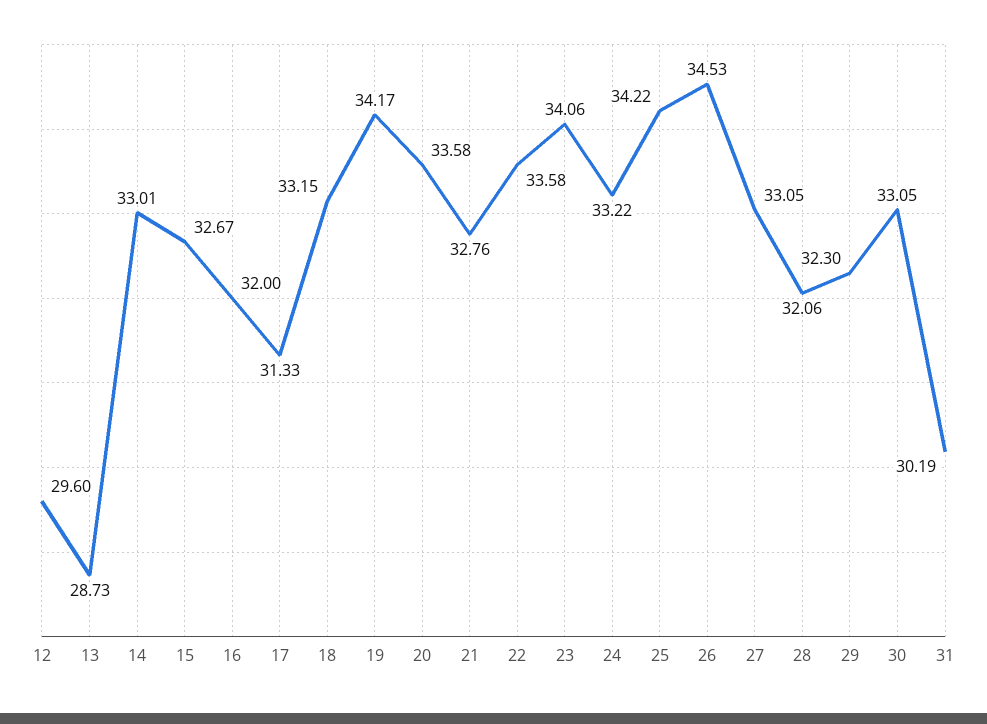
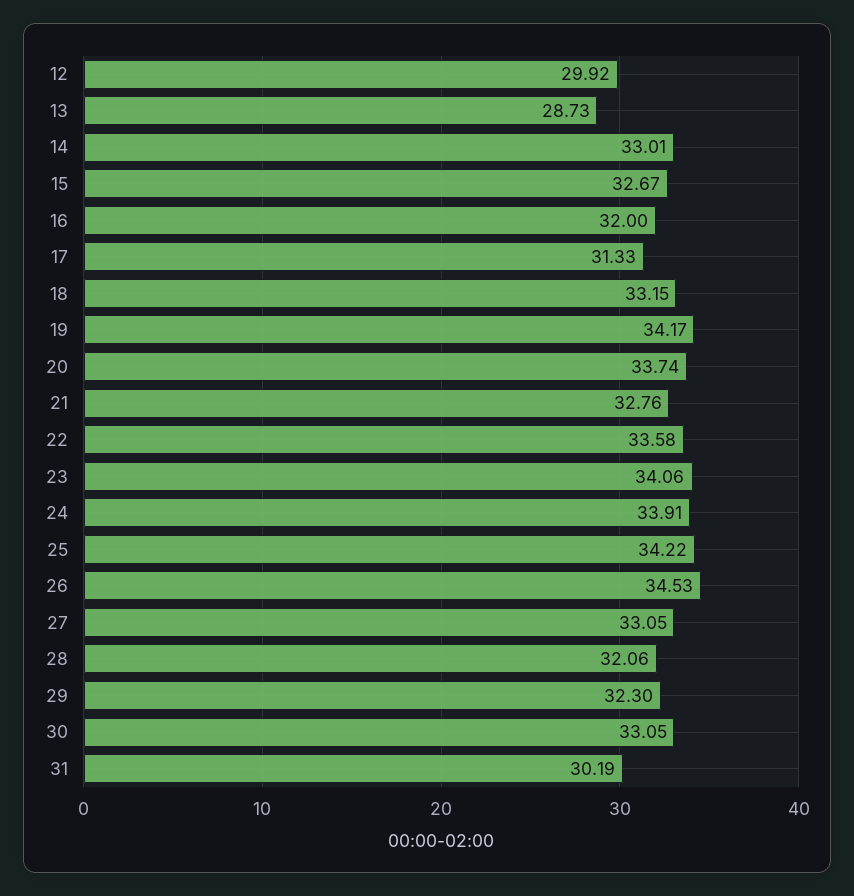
  {
-   "12": 29.6,
+   "12": 29.92,
    "13": 28.73,
    "14": 33.01,
    "15": 32.67,
    "16": 32,
    "17": 31.33,
    "18": 33.15,
    "19": 34.17,
-   "20": 33.58,
+   "20": 33.74,
    "21": 32.76,
    "22": 33.58,
    "23": 34.06,
-   "24": 33.22,
+   "24": 33.91,
    "25": 34.22,
    "26": 34.53,
    "27": 33.05,
    "28": 32.06,
    "29": 32.3,
    "30": 33.05,
    "31": 30.19
  }

